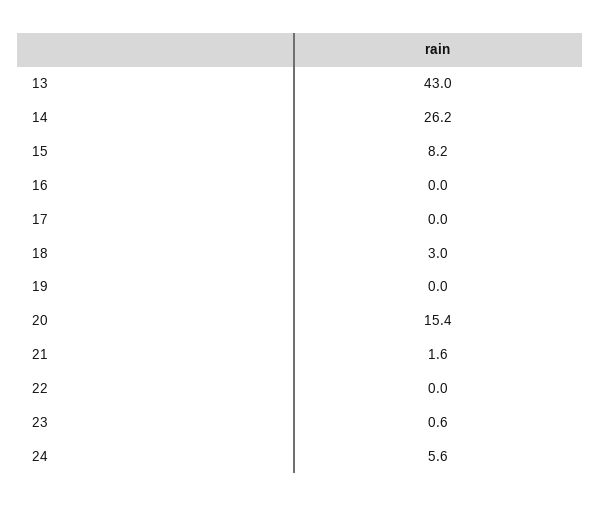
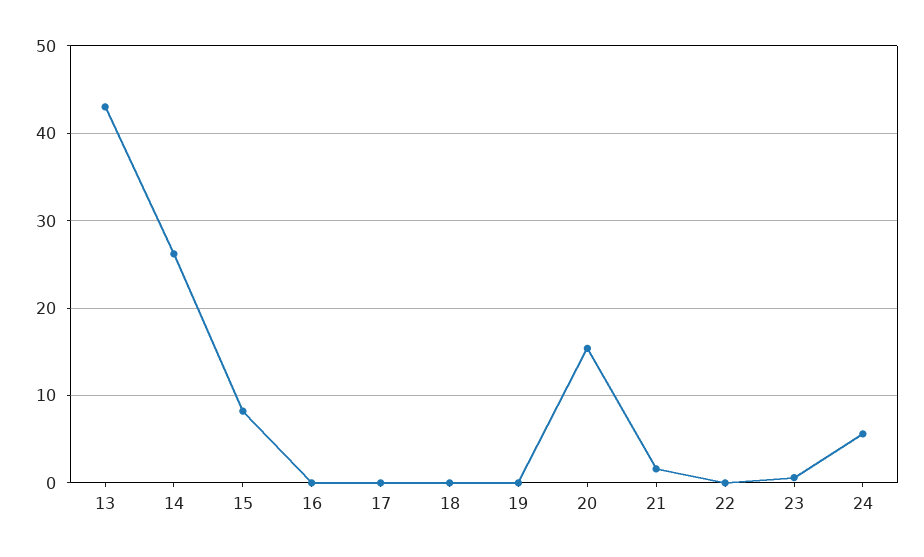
  {
    "13": 43,
    "14": 26.2,
    "15": 8.2,
    "16": 0,
    "17": 0,
-   "18": 3,
+   "18": 0,
    "19": 0,
    "20": 15.4,
    "21": 1.6,
    "22": 0,
    "23": 0.6,
    "24": 5.6
  }

